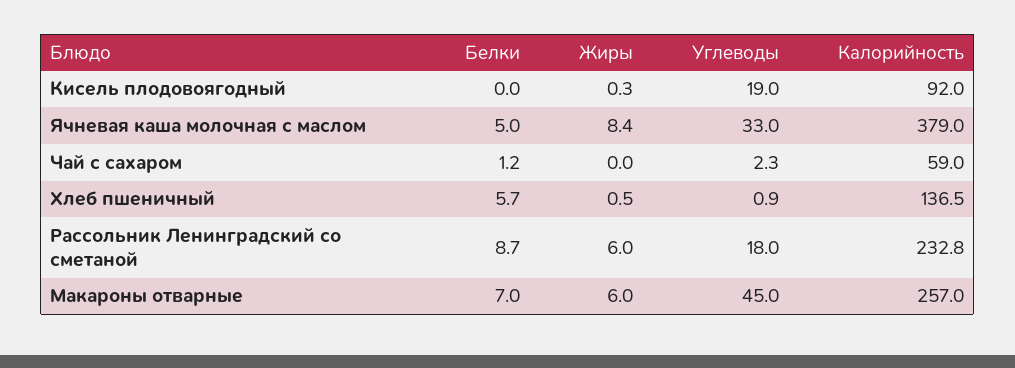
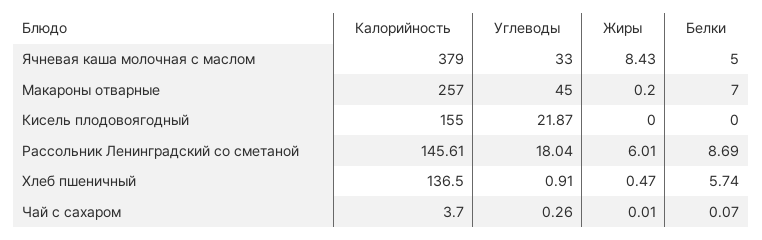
  {
    "Белки": {
      "Кисель плодовоягодный": 0,
      "Ячневая каша молочная с маслом": 5,
-     "Чай с сахаром": 1.2,
+     "Чай с сахаром": 0.07,
      "Хлеб пшеничный": 5.74,
      "Рассольник Ленинградский со сметаной": 8.69,
      "Макароны отварные": 7
    },
    "Жиры": {
-     "Кисель плодовоягодный": 0.3,
+     "Кисель плодовоягодный": 0,
      "Ячневая каша молочная с маслом": 8.43,
      "Чай с сахаром": 0.01,
      "Хлеб пшеничный": 0.47,
      "Рассольник Ленинградский со сметаной": 6.01,
-     "Макароны отварные": 6
+     "Макароны отварные": 0.2
    },
    "Углеводы": {
-     "Кисель плодовоягодный": 19,
+     "Кисель плодовоягодный": 21.87,
      "Ячневая каша молочная с маслом": 33,
-     "Чай с сахаром": 2.3,
+     "Чай с сахаром": 0.26,
      "Хлеб пшеничный": 0.91,
      "Рассольник Ленинградский со сметаной": 18.04,
      "Макароны отварные": 45
    },
    "Калорийность": {
-     "Кисель плодовоягодный": 92,
+     "Кисель плодовоягодный": 155,
      "Ячневая каша молочная с маслом": 379,
-     "Чай с сахаром": 59,
+     "Чай с сахаром": 3.7,
      "Хлеб пшеничный": 136.5,
-     "Рассольник Ленинградский со сметаной": 232.8,
+     "Рассольник Ленинградский со сметаной": 145.61,
      "Макароны отварные": 257
    }
  }

